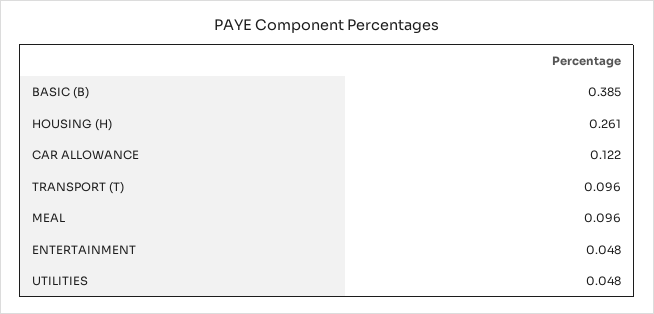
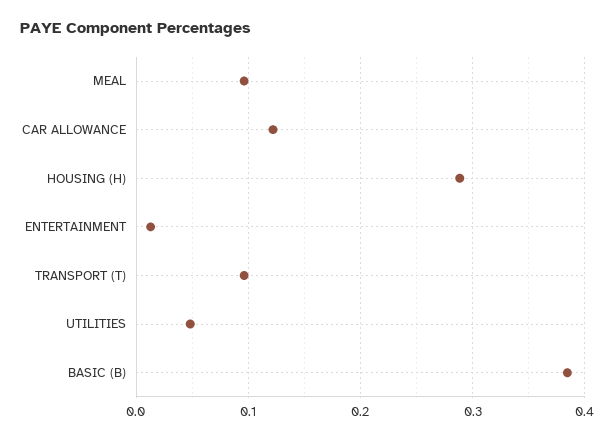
  {
    "BASIC (B)": 0.385,
-   "HOUSING (H)": 0.261,
+   "HOUSING (H)": 0.29,
    "CAR ALLOWANCE": 0.122,
    "TRANSPORT (T)": 0.096,
    "MEAL": 0.096,
-   "ENTERTAINMENT": 0.048,
+   "ENTERTAINMENT": 0.01,
    "UTILITIES": 0.048
  }

